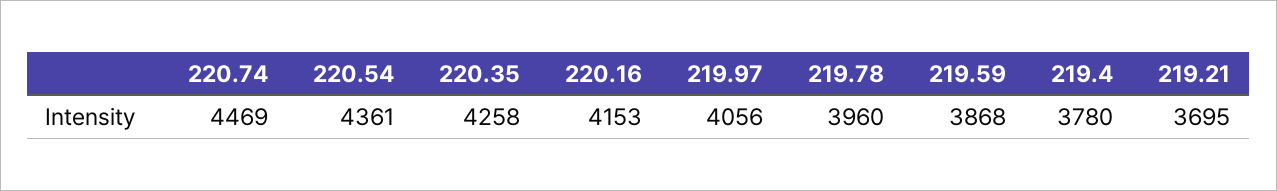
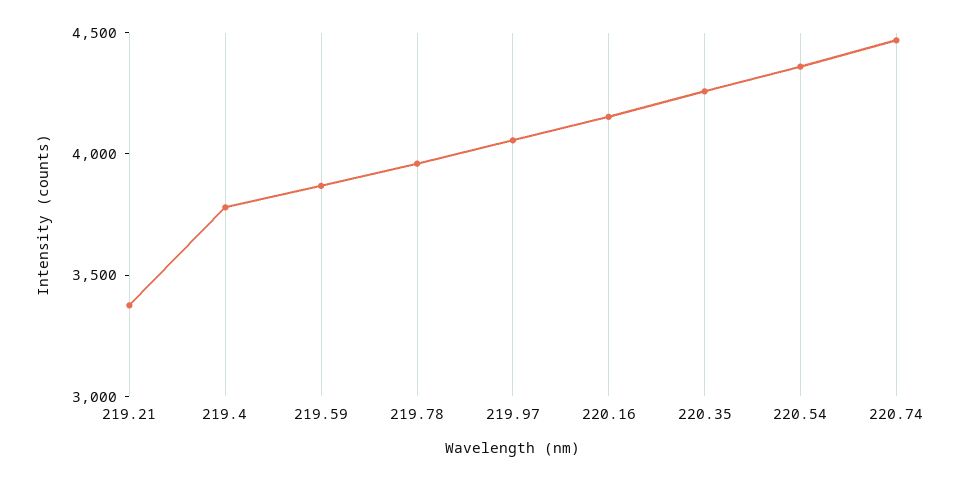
  {
    "220.74": 4469,
    "220.54": 4361,
    "220.35": 4258,
    "220.16": 4153,
    "219.97": 4056,
    "219.78": 3960,
    "219.59": 3868,
    "219.4": 3780,
-   "219.21": 3695
+   "219.21": 3400
  }

